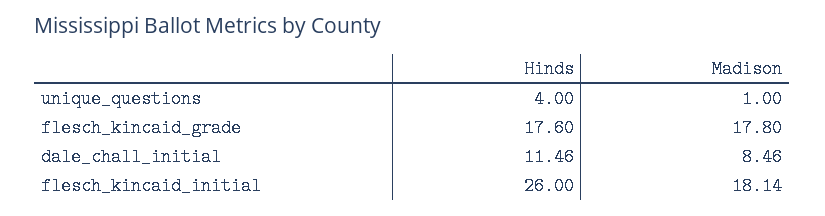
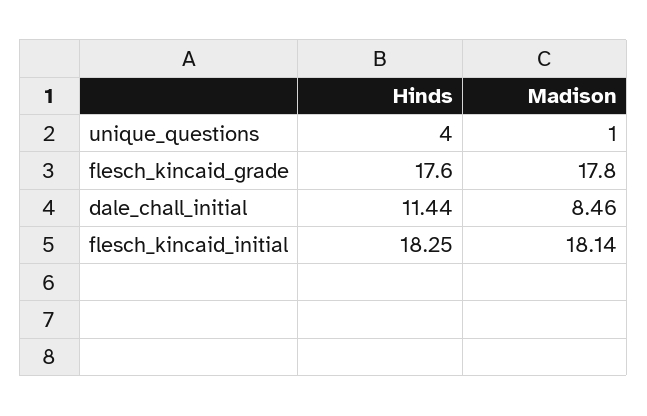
  {
    "Hinds": {
      "unique_questions": 4,
      "flesch_kincaid_grade": 17.6,
-     "dale_chall_initial": 11.46,
+     "dale_chall_initial": 11.44,
-     "flesch_kincaid_initial": 26
+     "flesch_kincaid_initial": 18.25
    },
    "Madison": {
      "unique_questions": 1,
      "flesch_kincaid_grade": 17.8,
      "dale_chall_initial": 8.46,
      "flesch_kincaid_initial": 18.14
    }
  }

